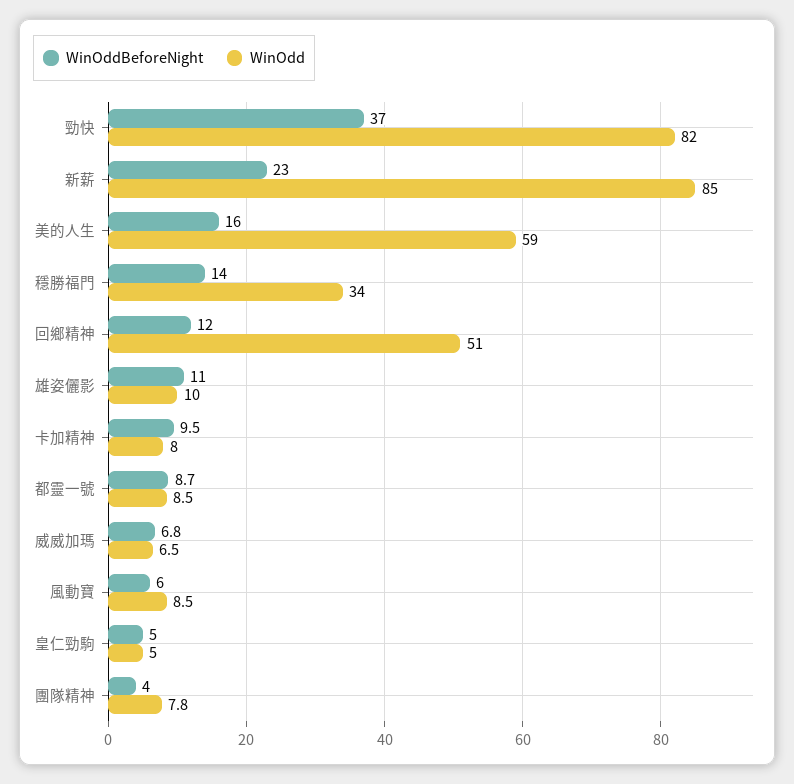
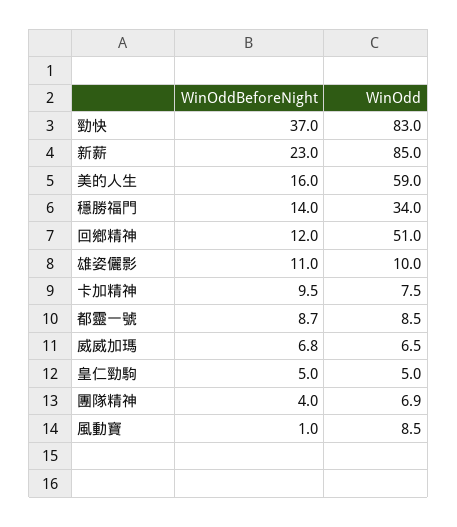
  {
    "WinOddBeforeNight": {
      "勁快": 37,
      "新薪": 23,
      "美的人生": 16,
      "穩勝福門": 14,
      "回鄉精神": 12,
      "雄姿儷影": 11,
      "卡加精神": 9.5,
      "都靈一號": 8.7,
      "威威加瑪": 6.8,
-     "風動寶": 6,
+     "風動寶": 1,
      "皇仁勁駒": 5,
      "團隊精神": 4
    },
    "WinOdd": {
-     "勁快": 82,
+     "勁快": 83,
      "新薪": 85,
      "美的人生": 59,
      "穩勝福門": 34,
      "回鄉精神": 51,
      "雄姿儷影": 10,
-     "卡加精神": 8,
+     "卡加精神": 7.5,
      "都靈一號": 8.5,
      "威威加瑪": 6.5,
      "風動寶": 8.5,
      "皇仁勁駒": 5,
-     "團隊精神": 7.8
+     "團隊精神": 6.9
    }
  }

